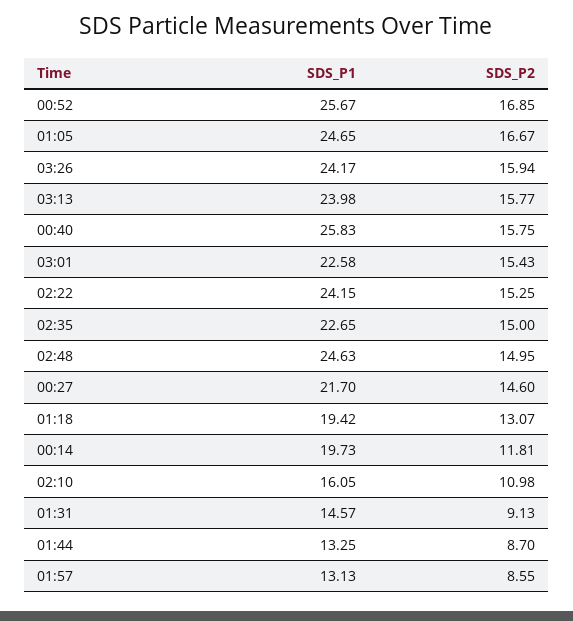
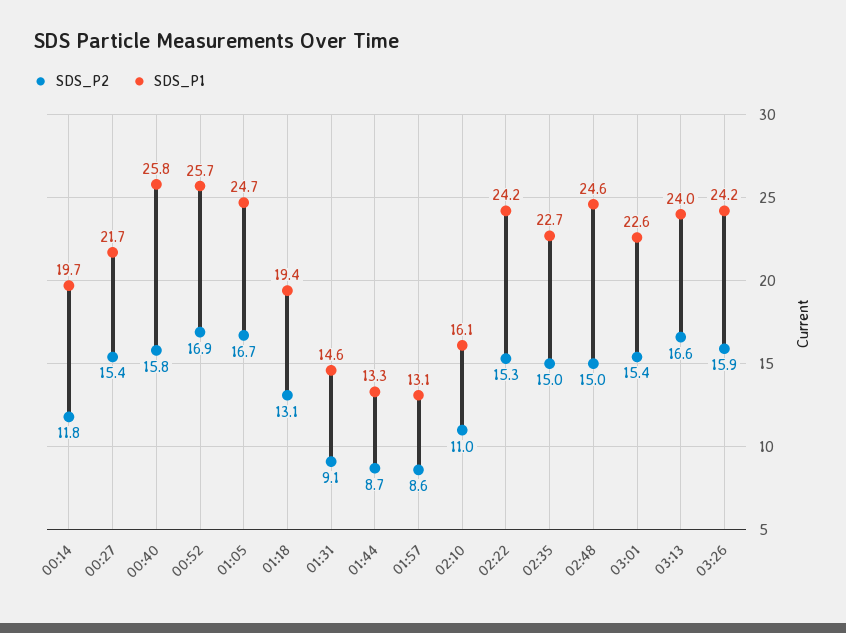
  {
    "SDS_P1": {
      "00:52": 25.67,
      "01:05": 24.65,
      "03:26": 24.17,
      "03:13": 23.98,
      "00:40": 25.83,
      "03:01": 22.58,
      "02:22": 24.15,
      "02:35": 22.65,
      "02:48": 24.63,
      "00:27": 21.7,
      "01:18": 19.42,
      "00:14": 19.73,
      "02:10": 16.05,
      "01:31": 14.57,
      "01:44": 13.25,
      "01:57": 13.13
    },
    "SDS_P2": {
      "00:52": 16.85,
      "01:05": 16.67,
      "03:26": 15.94,
-     "03:13": 15.77,
+     "03:13": 16.6,
      "00:40": 15.75,
      "03:01": 15.43,
      "02:22": 15.25,
      "02:35": 15,
      "02:48": 14.95,
-     "00:27": 14.6,
+     "00:27": 15.4,
      "01:18": 13.07,
      "00:14": 11.81,
      "02:10": 10.98,
      "01:31": 9.13,
      "01:44": 8.7,
      "01:57": 8.55
    }
  }

